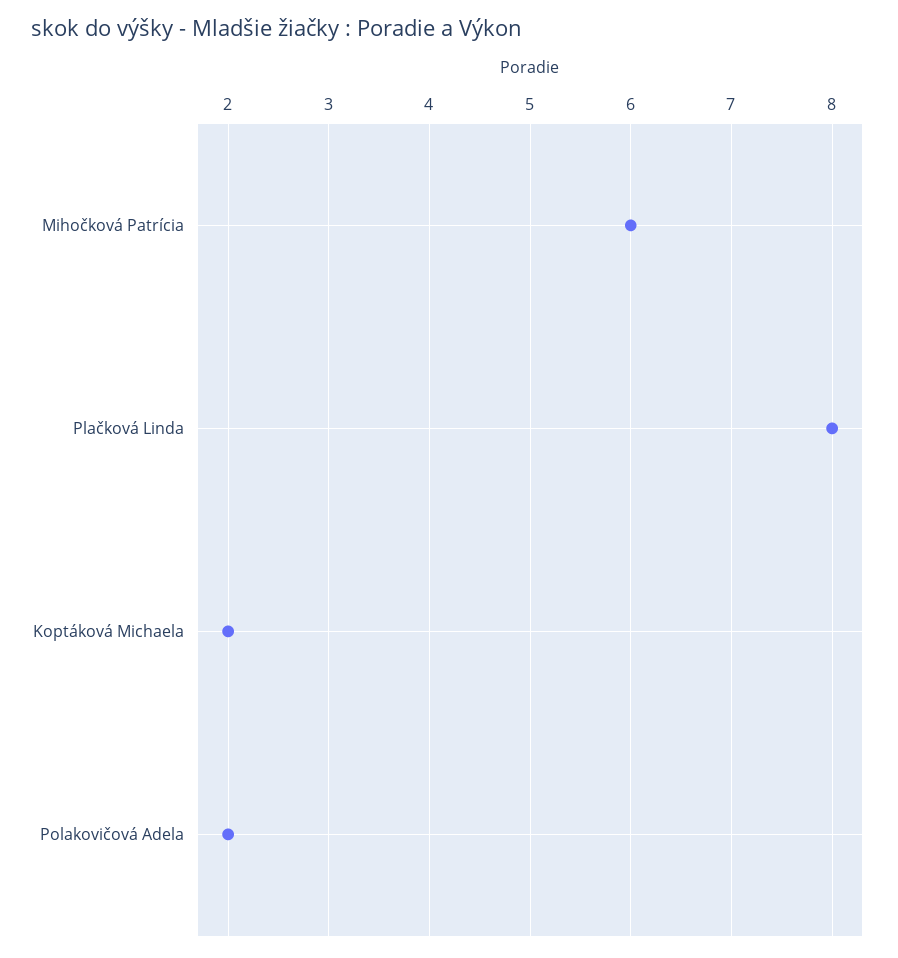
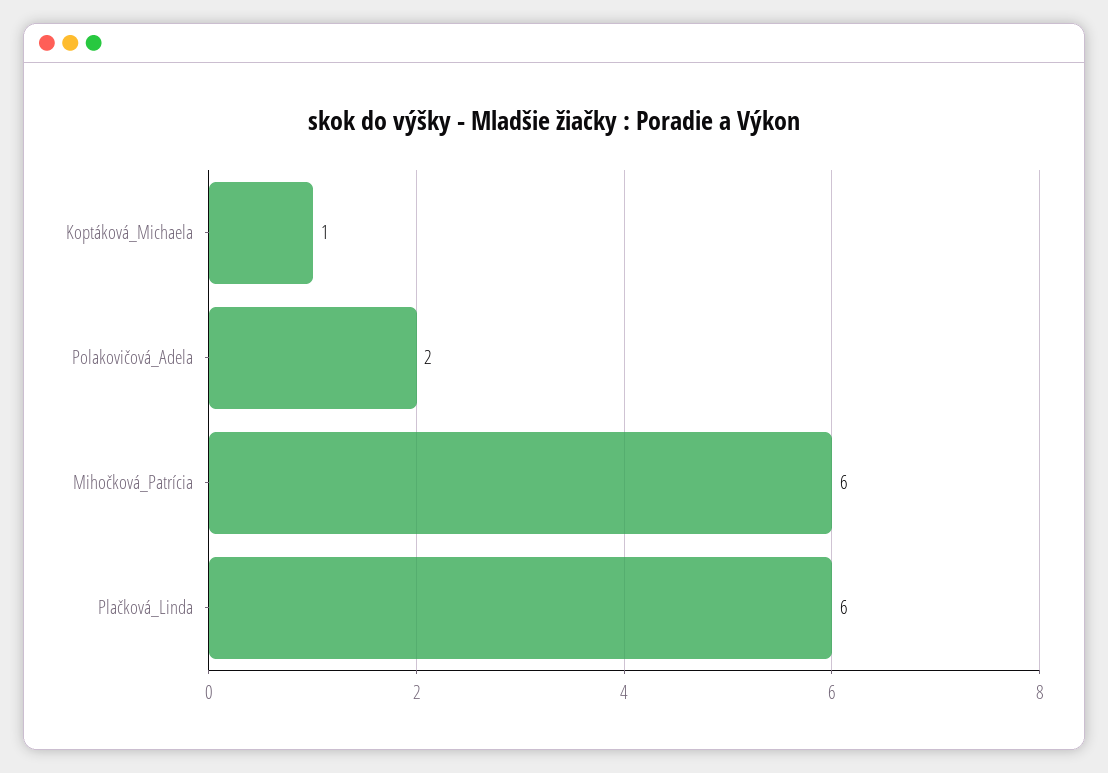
  {
    "Mihočková Patrícia": 6,
-   "Plačková Linda": 8,
+   "Plačková Linda": 6,
-   "Koptáková Michaela": 2,
+   "Koptáková Michaela": 1,
    "Polakovičová Adela": 2
  }

